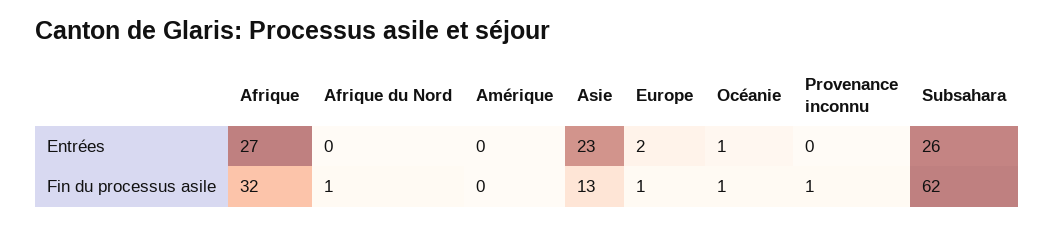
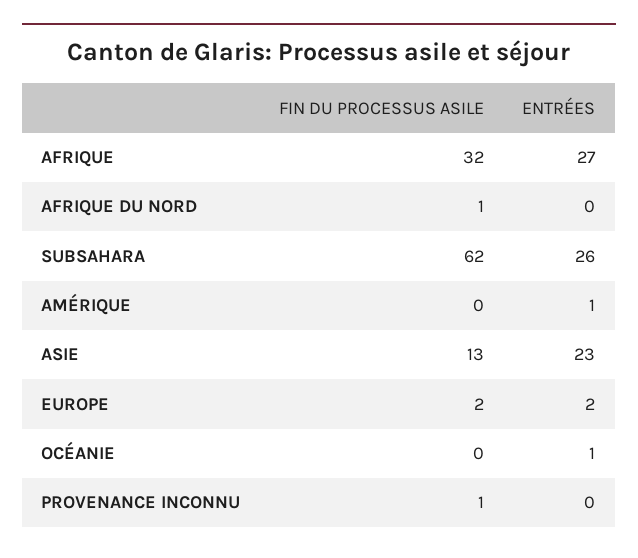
  {
    "Afrique": {
      "Entrées": 27,
      "Fin du processus asile": 32
    },
    "Afrique du Nord": {
      "Entrées": 0,
      "Fin du processus asile": 1
    },
    "Amérique": {
-     "Entrées": 0,
+     "Entrées": 1,
      "Fin du processus asile": 0
    },
    "Asie": {
      "Entrées": 23,
      "Fin du processus asile": 13
    },
    "Europe": {
      "Entrées": 2,
-     "Fin du processus asile": 1
+     "Fin du processus asile": 2
    },
    "Océanie": {
      "Entrées": 1,
-     "Fin du processus asile": 1
+     "Fin du processus asile": 0
    },
    "Provenance inconnu": {
      "Entrées": 0,
      "Fin du processus asile": 1
    },
    "Subsahara": {
      "Entrées": 26,
      "Fin du processus asile": 62
    }
  }

